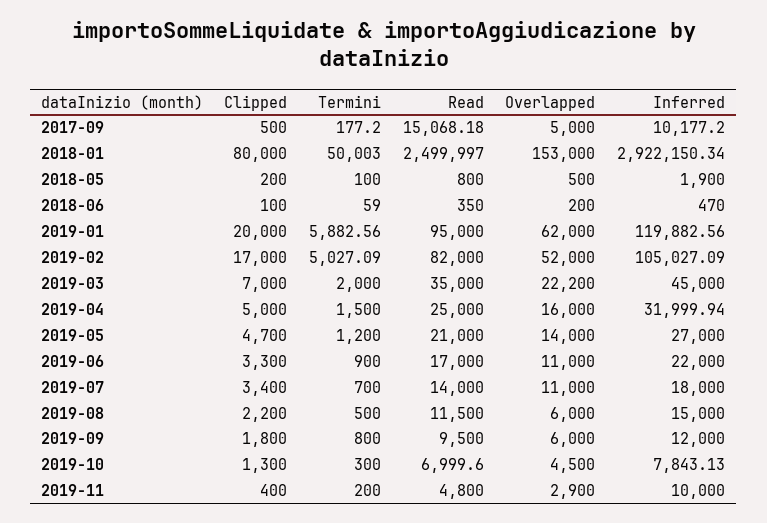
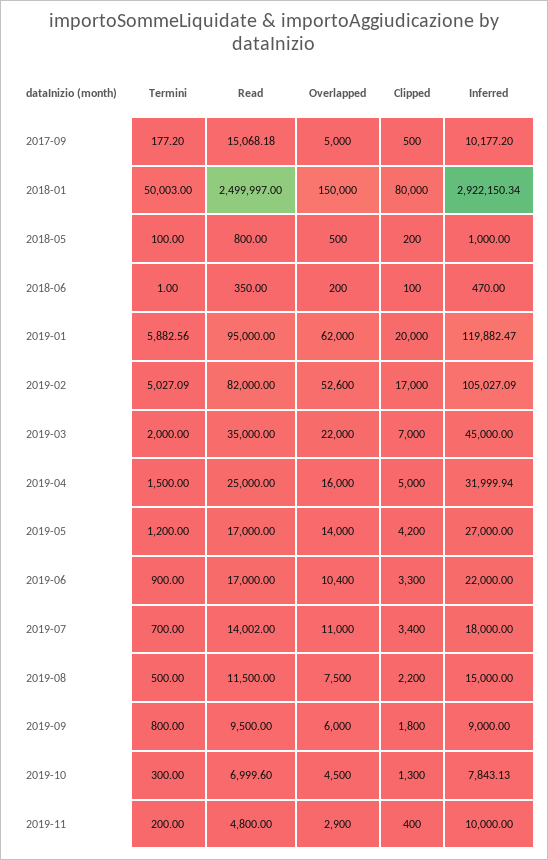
  {
    "Clipped": {
      "2017-09": 500,
      "2018-01": 80000,
      "2018-05": 200,
      "2018-06": 100,
      "2019-01": 20000,
      "2019-02": 17000,
      "2019-03": 7000,
      "2019-04": 5000,
-     "2019-05": 4700,
+     "2019-05": 4200,
      "2019-06": 3300,
      "2019-07": 3400,
      "2019-08": 2200,
      "2019-09": 1800,
      "2019-10": 1300,
      "2019-11": 400
    },
    "Termini": {
      "2017-09": 177.2,
      "2018-01": 50003,
      "2018-05": 100,
-     "2018-06": 59,
+     "2018-06": 1,
      "2019-01": 5882.56,
      "2019-02": 5027.09,
      "2019-03": 2000,
      "2019-04": 1500,
      "2019-05": 1200,
      "2019-06": 900,
      "2019-07": 700,
      "2019-08": 500,
      "2019-09": 800,
      "2019-10": 300,
      "2019-11": 200
    },
    "Read": {
      "2017-09": 15068.18,
      "2018-01": 2499997,
      "2018-05": 800,
      "2018-06": 350,
      "2019-01": 95000,
      "2019-02": 82000,
      "2019-03": 35000,
      "2019-04": 25000,
-     "2019-05": 21000,
+     "2019-05": 17000,
      "2019-06": 17000,
-     "2019-07": 14000,
+     "2019-07": 14002,
      "2019-08": 11500,
      "2019-09": 9500,
      "2019-10": 6999.6,
      "2019-11": 4800
    },
    "Overlapped": {
      "2017-09": 5000,
-     "2018-01": 153000,
+     "2018-01": 150000,
      "2018-05": 500,
      "2018-06": 200,
      "2019-01": 62000,
-     "2019-02": 52000,
+     "2019-02": 52600,
-     "2019-03": 22200,
+     "2019-03": 22000,
      "2019-04": 16000,
      "2019-05": 14000,
-     "2019-06": 11000,
+     "2019-06": 10400,
      "2019-07": 11000,
-     "2019-08": 6000,
+     "2019-08": 7500,
      "2019-09": 6000,
      "2019-10": 4500,
      "2019-11": 2900
    },
    "Inferred": {
      "2017-09": 10177.2,
      "2018-01": 2922150.34,
-     "2018-05": 1900,
+     "2018-05": 1000,
      "2018-06": 470,
-     "2019-01": 119882.56,
+     "2019-01": 119882.47,
      "2019-02": 105027.09,
      "2019-03": 45000,
      "2019-04": 31999.94,
      "2019-05": 27000,
      "2019-06": 22000,
      "2019-07": 18000,
      "2019-08": 15000,
-     "2019-09": 12000,
+     "2019-09": 9000,
      "2019-10": 7843.13,
      "2019-11": 10000
    }
  }

